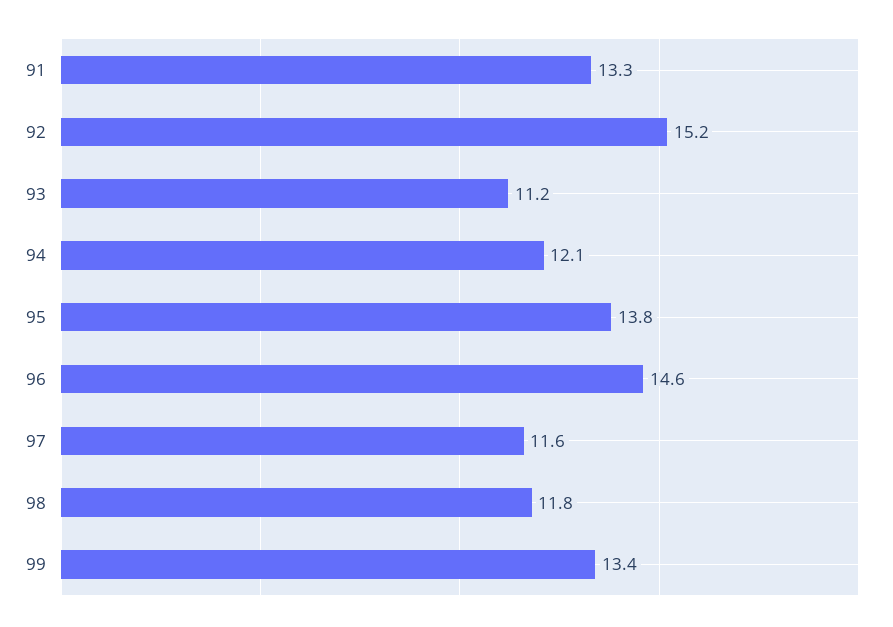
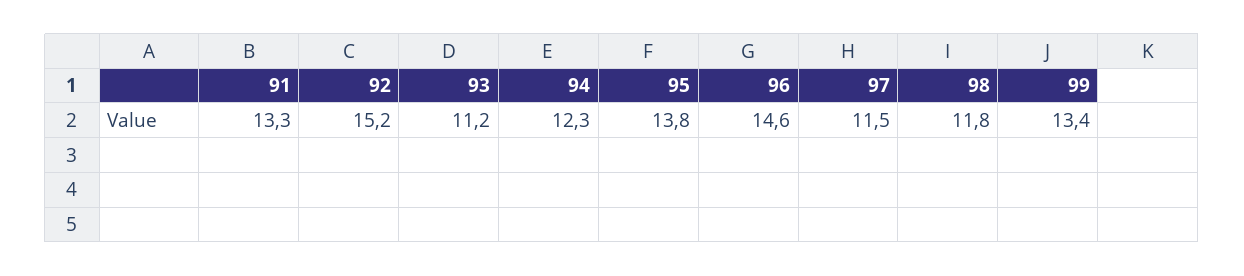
  {
    "91": 13.3,
    "92": 15.2,
    "93": 11.2,
-   "94": 12.1,
+   "94": 12.3,
    "95": 13.8,
    "96": 14.6,
-   "97": 11.6,
+   "97": 11.5,
    "98": 11.8,
    "99": 13.4
  }

